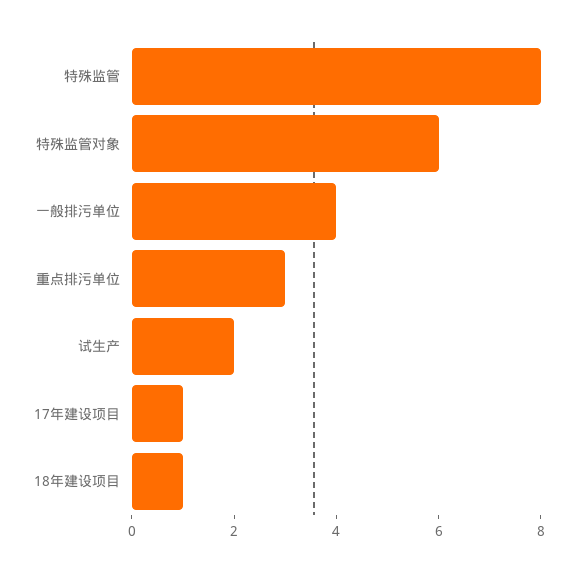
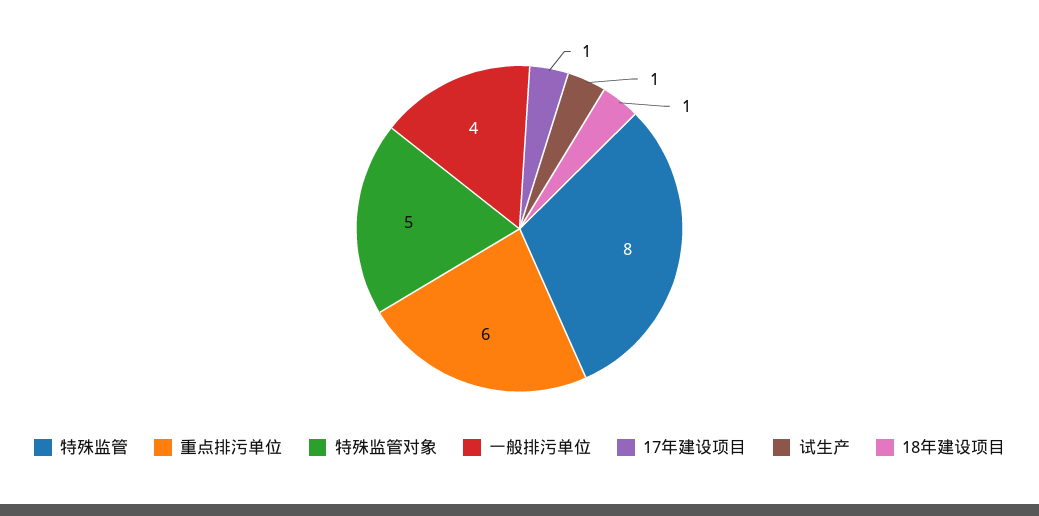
  {
    "特殊监管": 8,
-   "特殊监管对象": 6,
+   "特殊监管对象": 5,
    "一般排污单位": 4,
-   "重点排污单位": 3,
+   "重点排污单位": 6,
-   "试生产": 2,
+   "试生产": 1,
    "17年建设项目": 1,
    "18年建设项目": 1
  }

